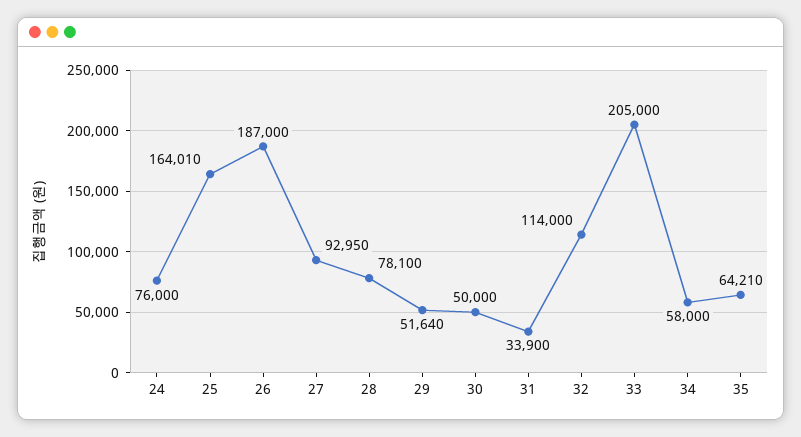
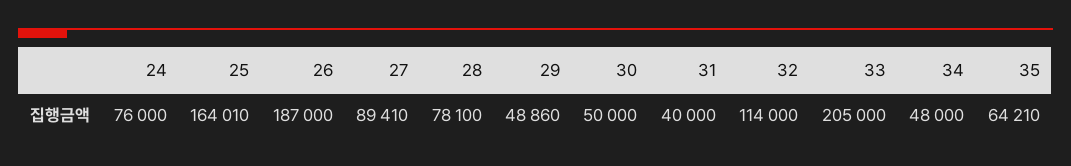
  {
    "24": 76000,
    "25": 164010,
    "26": 187000,
-   "27": 92950,
+   "27": 89410,
    "28": 78100,
-   "29": 51640,
+   "29": 48860,
    "30": 50000,
-   "31": 33900,
+   "31": 40000,
    "32": 114000,
    "33": 205000,
-   "34": 58000,
+   "34": 48000,
    "35": 64210
  }

